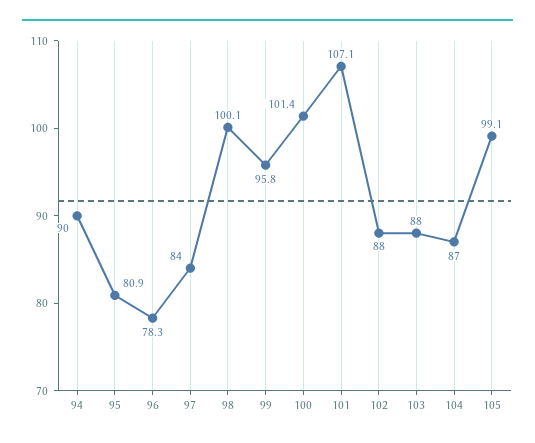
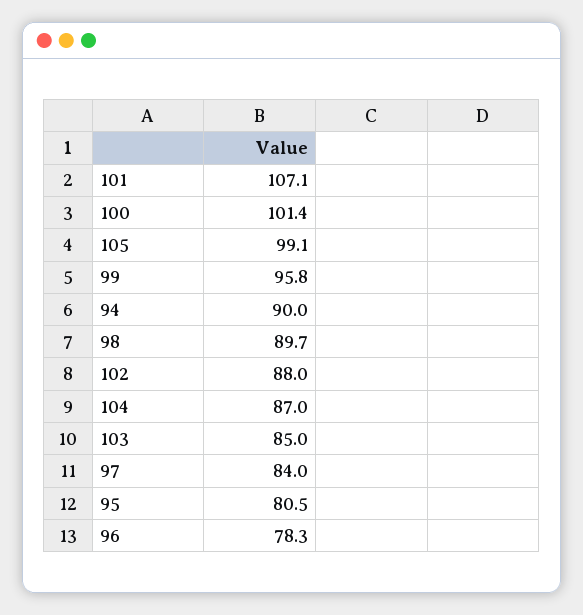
  {
    "94": 90,
-   "95": 80.9,
+   "95": 80.5,
    "96": 78.3,
    "97": 84,
-   "98": 100.1,
+   "98": 89.7,
    "99": 95.8,
    "100": 101.4,
    "101": 107.1,
    "102": 88,
-   "103": 88,
+   "103": 85,
    "104": 87,
    "105": 99.1
  }

